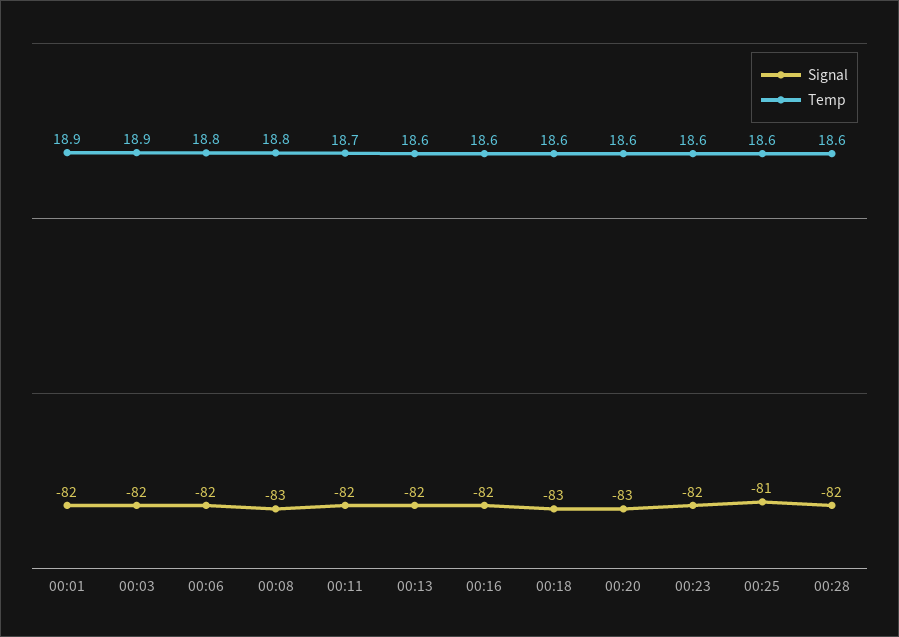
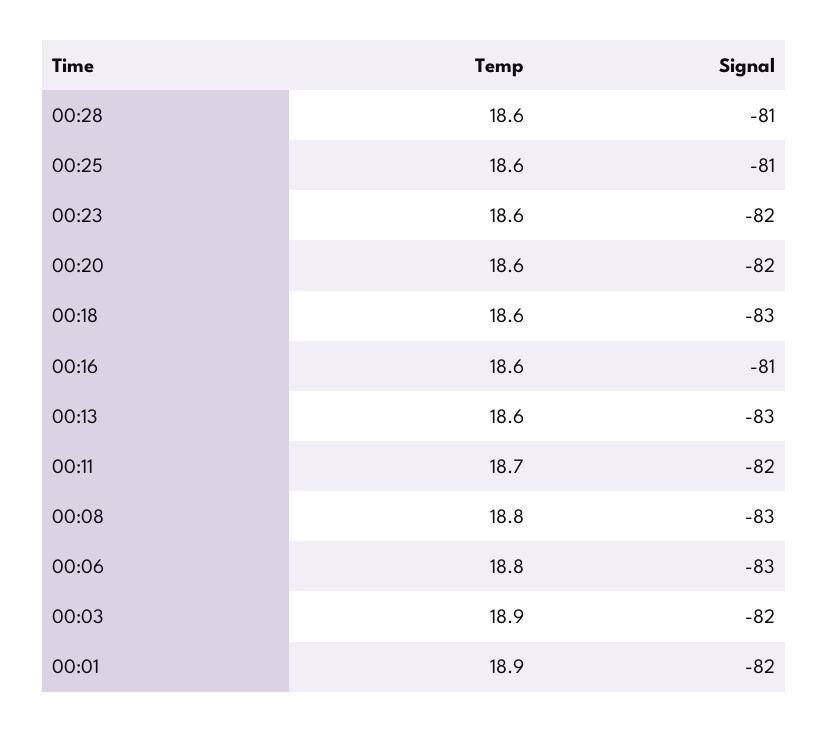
  {
    "Signal": {
      "00:01": -82,
      "00:03": -82,
-     "00:06": -82,
+     "00:06": -83,
      "00:08": -83,
      "00:11": -82,
-     "00:13": -82,
+     "00:13": -83,
-     "00:16": -82,
+     "00:16": -81,
      "00:18": -83,
-     "00:20": -83,
+     "00:20": -82,
      "00:23": -82,
      "00:25": -81,
-     "00:28": -82
+     "00:28": -81
    },
    "Temp": {
      "00:01": 18.9,
      "00:03": 18.9,
      "00:06": 18.8,
      "00:08": 18.8,
      "00:11": 18.7,
      "00:13": 18.6,
      "00:16": 18.6,
      "00:18": 18.6,
      "00:20": 18.6,
      "00:23": 18.6,
      "00:25": 18.6,
      "00:28": 18.6
    }
  }

